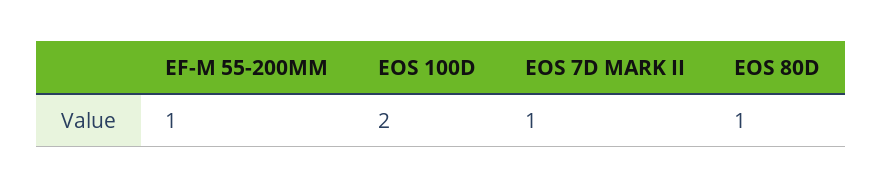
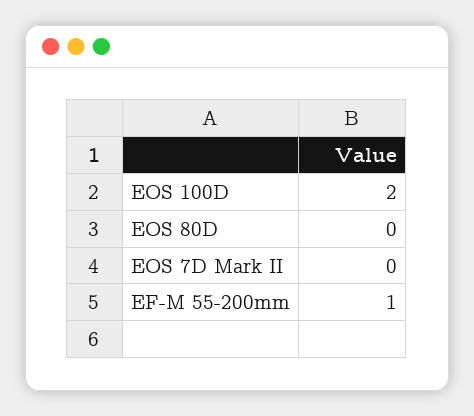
  {
    "EF-M 55-200MM": 1,
    "EOS 100D": 2,
-   "EOS 7D MARK II": 1,
+   "EOS 7D MARK II": 0,
-   "EOS 80D": 1
+   "EOS 80D": 0
  }

